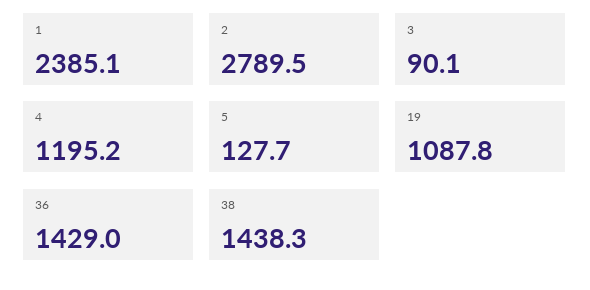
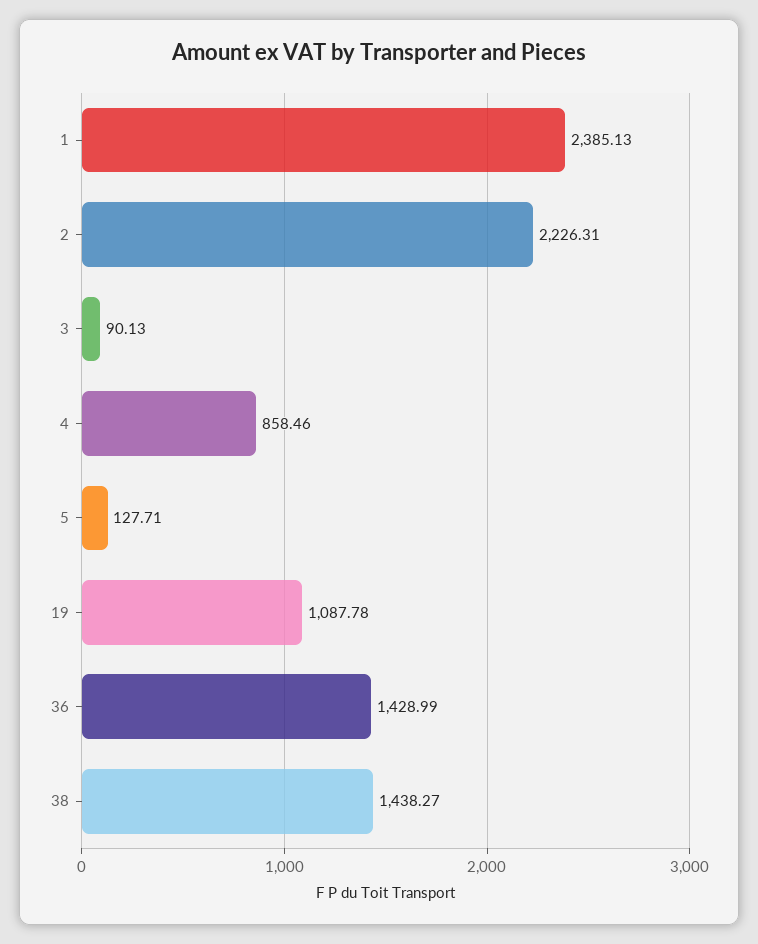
  {
    "1": 2385.13,
-   "2": 2789.5,
+   "2": 2226.31,
    "3": 90.13,
-   "4": 1195.2,
+   "4": 858.46,
    "5": 127.71,
    "19": 1087.78,
    "36": 1428.99,
    "38": 1438.27
  }

